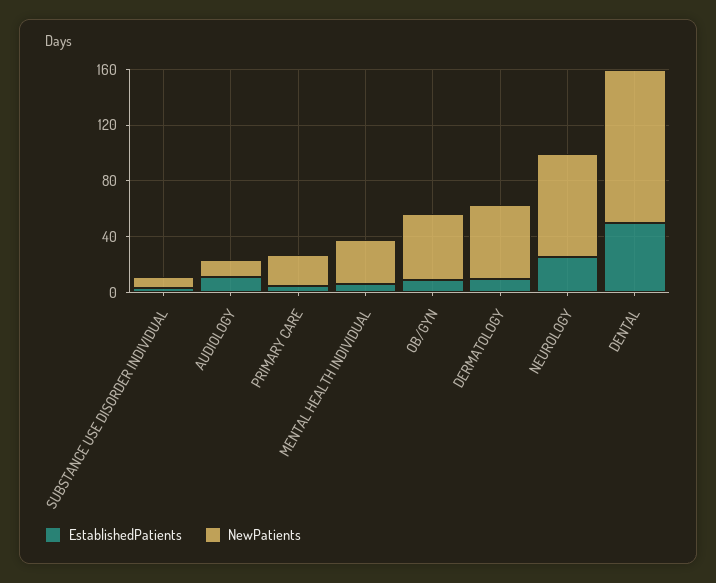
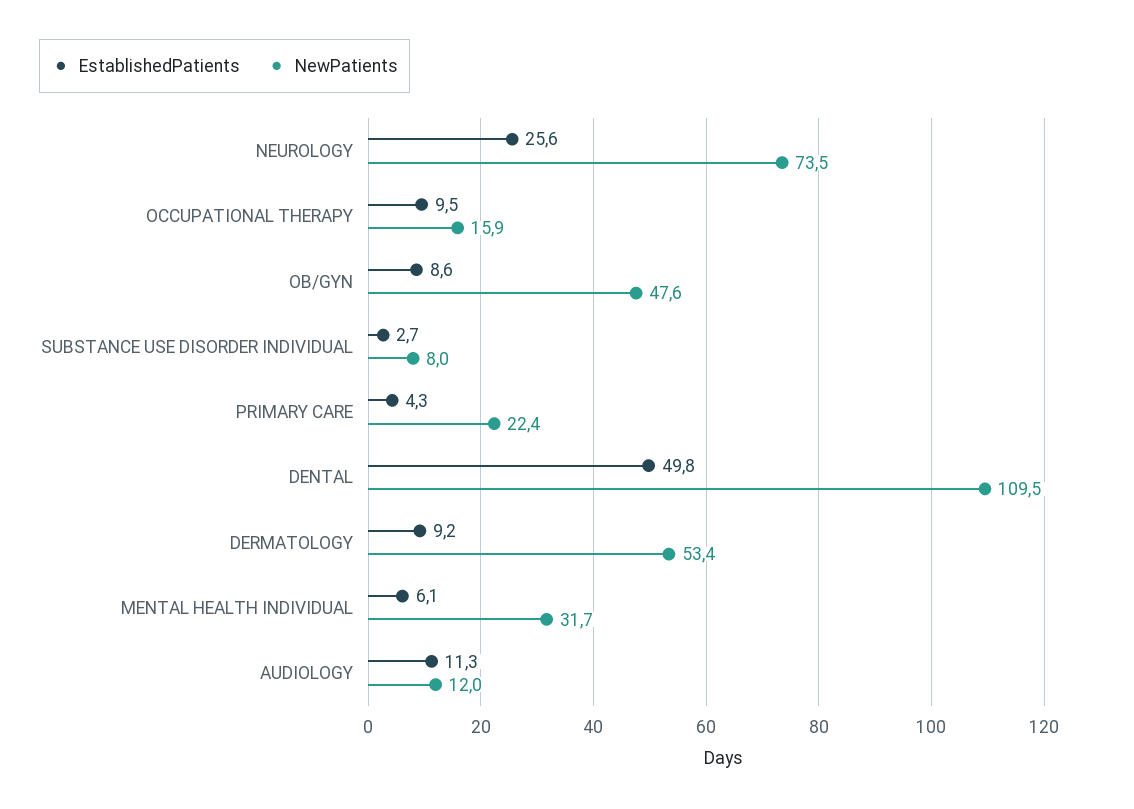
  {
    "EstablishedPatients": {
      "SUBSTANCE USE DISORDER INDIVIDUAL": 2.7,
      "AUDIOLOGY": 11.3,
      "PRIMARY CARE": 4.3,
      "MENTAL HEALTH INDIVIDUAL": 6.1,
      "OB/GYN": 8.6,
      "DERMATOLOGY": 9.2,
      "NEUROLOGY": 25.6,
-     "DENTAL": 49.8
+     "DENTAL": 49.8,
+     "OCCUPATIONAL THERAPY": 9.5
    },
    "NewPatients": {
      "SUBSTANCE USE DISORDER INDIVIDUAL": 8,
      "AUDIOLOGY": 12,
      "PRIMARY CARE": 22.4,
      "MENTAL HEALTH INDIVIDUAL": 31.7,
      "OB/GYN": 47.6,
      "DERMATOLOGY": 53.4,
      "NEUROLOGY": 73.5,
-     "DENTAL": 109.5
+     "DENTAL": 109.5,
+     "OCCUPATIONAL THERAPY": 15.9
    }
  }

